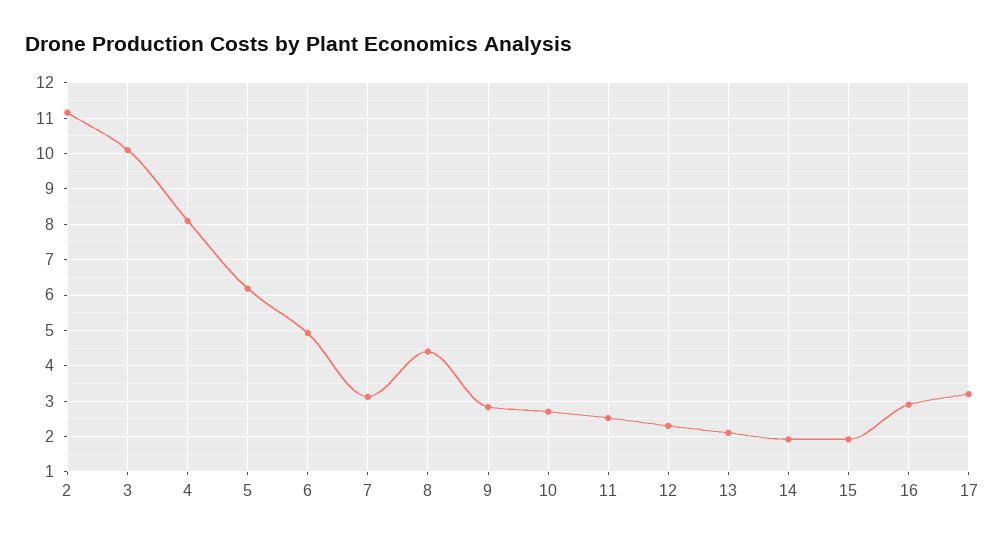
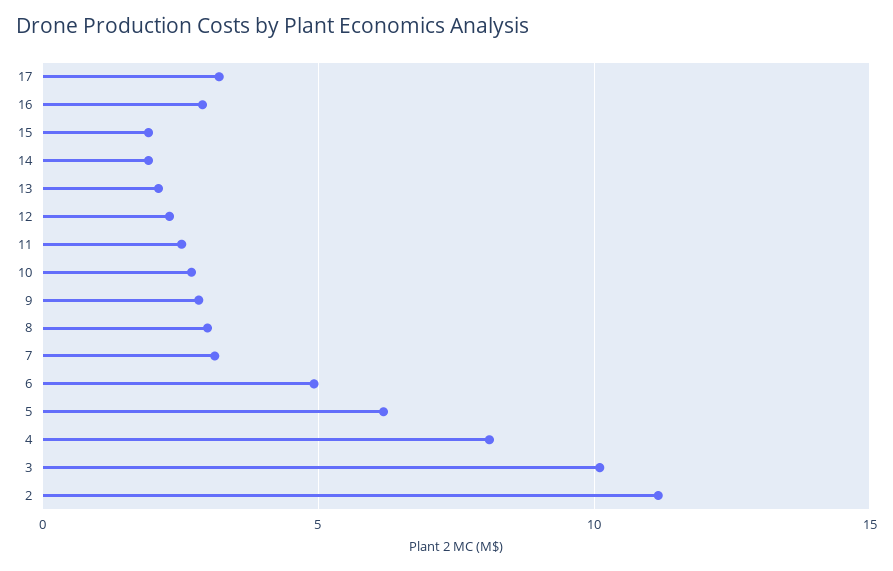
  {
    "2": 11.2,
    "3": 10.2,
    "4": 8.2,
    "5": 6.2,
    "6": 5,
    "7": 3.2,
-   "8": 4.4,
+   "8": 3,
    "9": 2.8,
    "10": 2.8,
    "11": 2.6,
    "12": 2.4,
    "13": 2.2,
    "14": 2,
    "15": 2,
    "16": 3,
    "17": 3.2
  }

